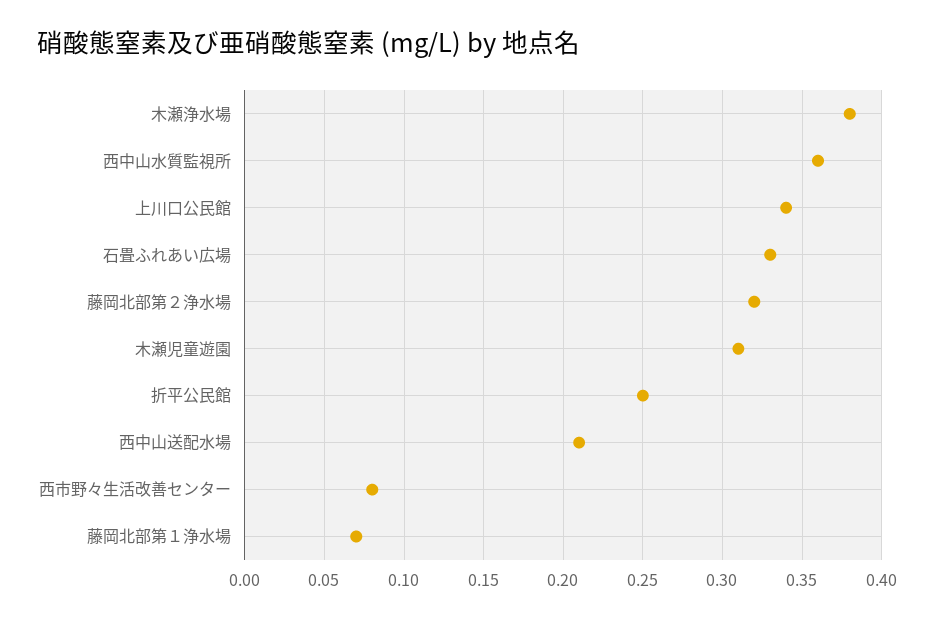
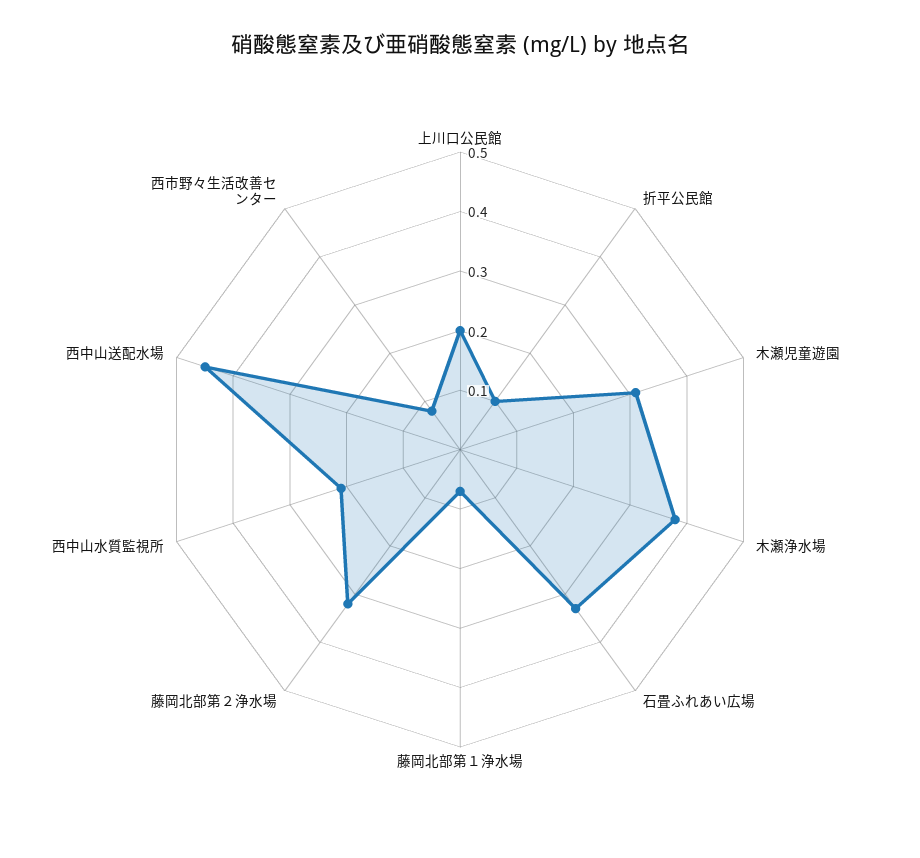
  {
    "木瀬浄水場": 0.38,
-   "西中山水質監視所": 0.36,
+   "西中山水質監視所": 0.2,
-   "上川口公民館": 0.34,
+   "上川口公民館": 0.2,
    "石畳ふれあい広場": 0.33,
    "藤岡北部第２浄水場": 0.32,
    "木瀬児童遊園": 0.31,
-   "折平公民館": 0.25,
+   "折平公民館": 0.1,
-   "西中山送配水場": 0.21,
+   "西中山送配水場": 0.45,
    "西市野々生活改善センター": 0.08,
    "藤岡北部第１浄水場": 0.07
  }

